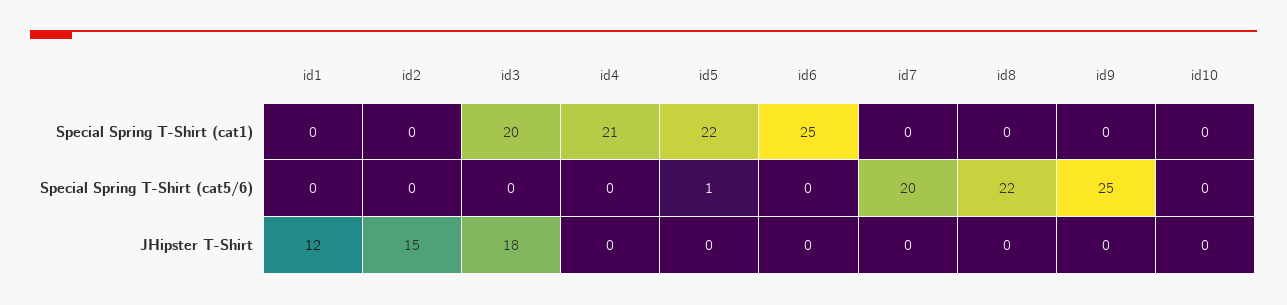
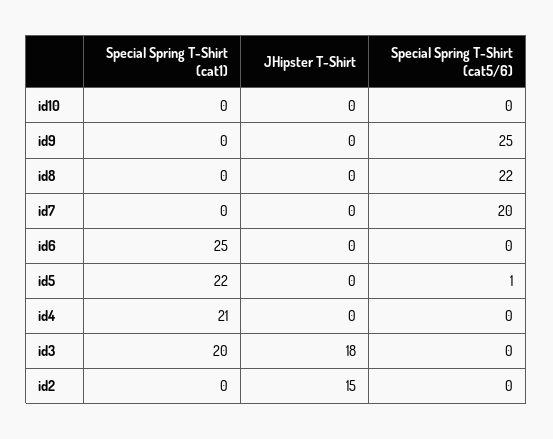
  {
-   "id1": {
-     "Special Spring T-Shirt (cat1)": 0,
-     "Special Spring T-Shirt (cat5/6)": 0,
-     "JHipster T-Shirt": 12
-   },
    "id2": {
      "Special Spring T-Shirt (cat1)": 0,
      "Special Spring T-Shirt (cat5/6)": 0,
      "JHipster T-Shirt": 15
    },
    "id3": {
      "Special Spring T-Shirt (cat1)": 20,
      "Special Spring T-Shirt (cat5/6)": 0,
      "JHipster T-Shirt": 18
    },
    "id4": {
      "Special Spring T-Shirt (cat1)": 21,
      "Special Spring T-Shirt (cat5/6)": 0,
      "JHipster T-Shirt": 0
    },
    "id5": {
      "Special Spring T-Shirt (cat1)": 22,
      "Special Spring T-Shirt (cat5/6)": 1,
      "JHipster T-Shirt": 0
    },
    "id6": {
      "Special Spring T-Shirt (cat1)": 25,
      "Special Spring T-Shirt (cat5/6)": 0,
      "JHipster T-Shirt": 0
    },
    "id7": {
      "Special Spring T-Shirt (cat1)": 0,
      "Special Spring T-Shirt (cat5/6)": 20,
      "JHipster T-Shirt": 0
    },
    "id8": {
      "Special Spring T-Shirt (cat1)": 0,
      "Special Spring T-Shirt (cat5/6)": 22,
      "JHipster T-Shirt": 0
    },
    "id9": {
      "Special Spring T-Shirt (cat1)": 0,
      "Special Spring T-Shirt (cat5/6)": 25,
      "JHipster T-Shirt": 0
    },
    "id10": {
      "Special Spring T-Shirt (cat1)": 0,
      "Special Spring T-Shirt (cat5/6)": 0,
      "JHipster T-Shirt": 0
    }
  }

